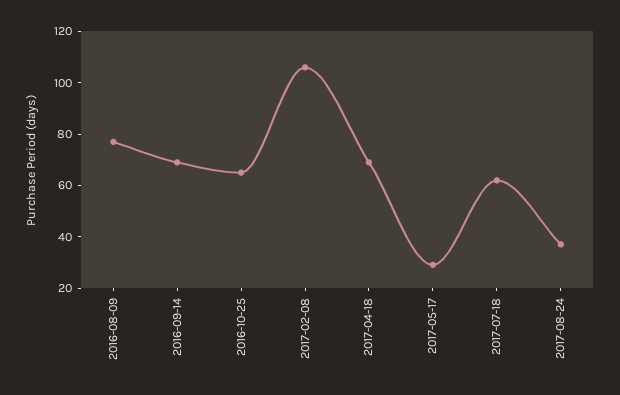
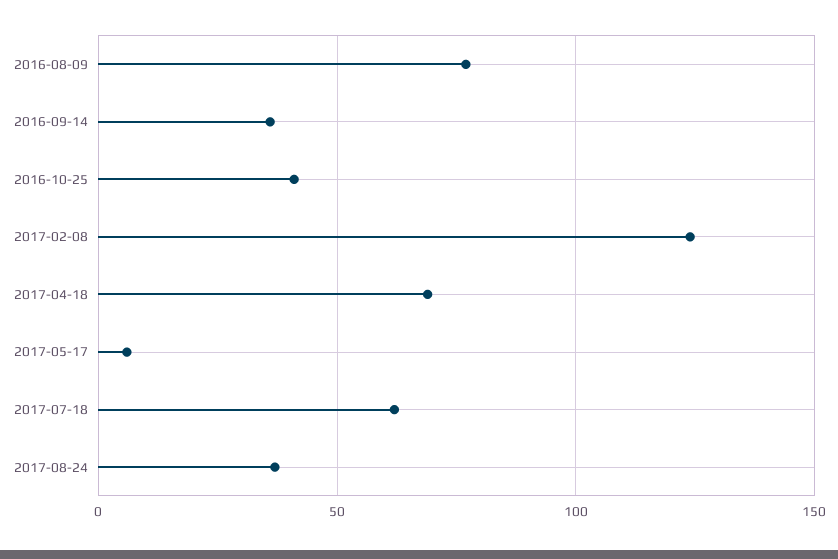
  {
    "2016-08-09": 75,
-   "2016-09-14": 70,
+   "2016-09-14": 35,
-   "2016-10-25": 65,
+   "2016-10-25": 40,
-   "2017-02-08": 105,
+   "2017-02-08": 125,
    "2017-04-18": 70,
-   "2017-05-17": 30,
+   "2017-05-17": 5,
    "2017-07-18": 60,
    "2017-08-24": 35
  }

